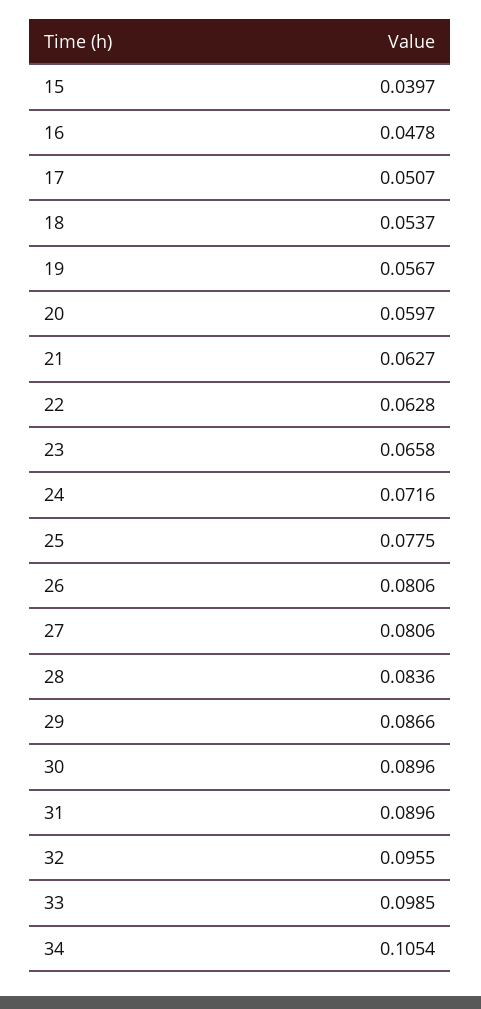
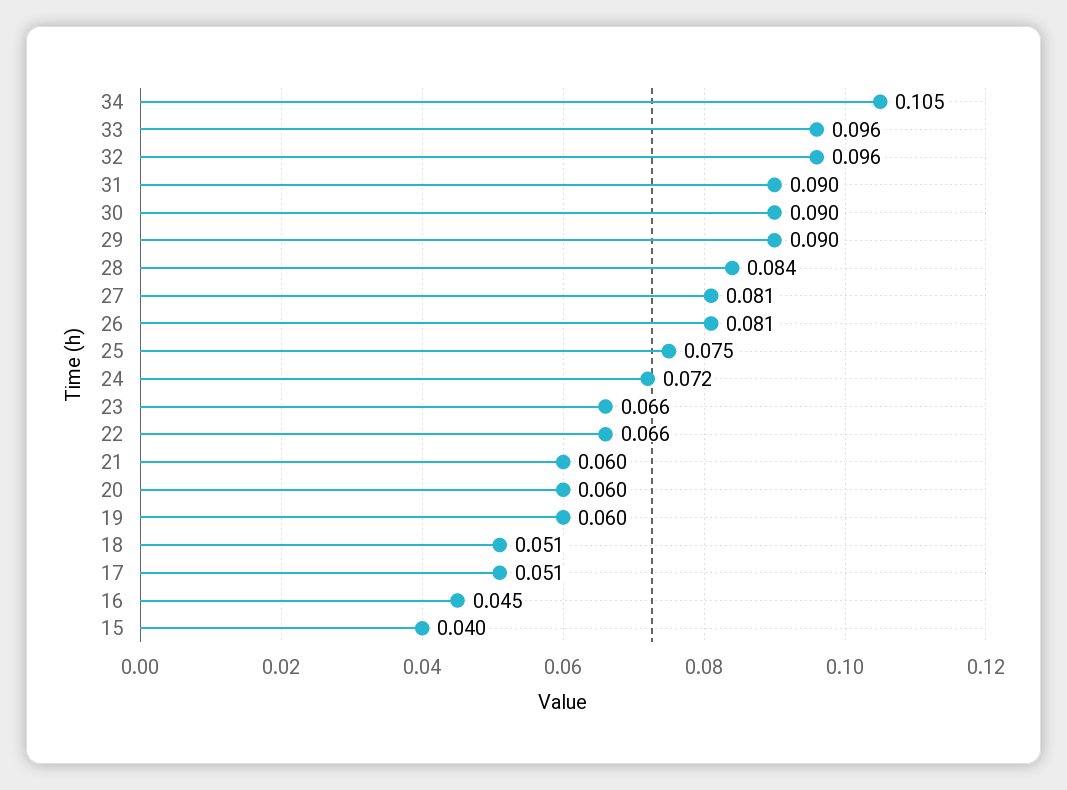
  {
    "15": 0.0397,
-   "16": 0.0478,
+   "16": 0.045,
    "17": 0.0507,
-   "18": 0.0537,
+   "18": 0.051,
-   "19": 0.0567,
+   "19": 0.06,
    "20": 0.0597,
-   "21": 0.0627,
+   "21": 0.06,
-   "22": 0.0628,
+   "22": 0.066,
    "23": 0.0658,
    "24": 0.0716,
-   "25": 0.0775,
+   "25": 0.075,
    "26": 0.0806,
    "27": 0.0806,
    "28": 0.0836,
-   "29": 0.0866,
+   "29": 0.09,
    "30": 0.0896,
    "31": 0.0896,
    "32": 0.0955,
-   "33": 0.0985,
+   "33": 0.096,
    "34": 0.1054
  }

